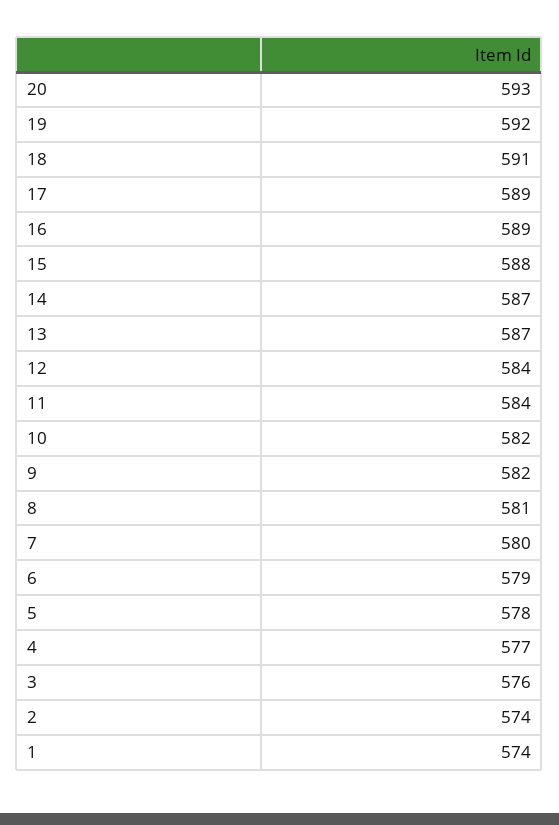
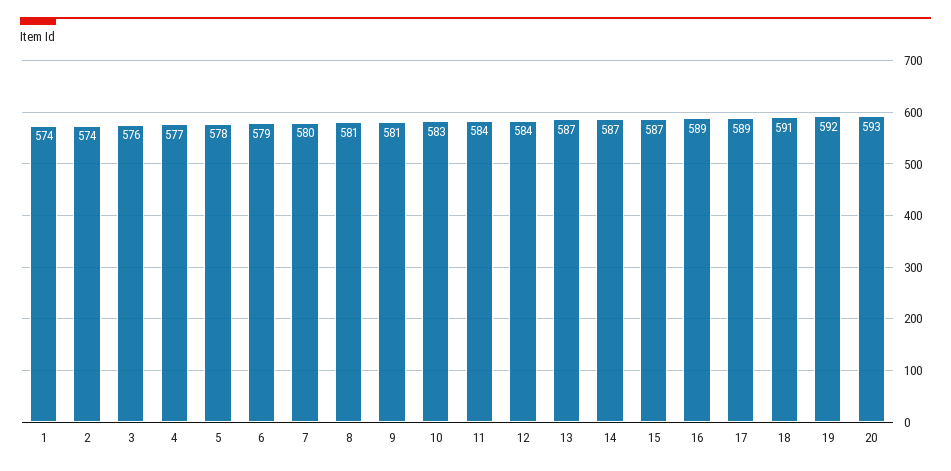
  {
    "20": 593,
    "19": 592,
    "18": 591,
    "17": 589,
    "16": 589,
-   "15": 588,
+   "15": 587,
    "14": 587,
    "13": 587,
    "12": 584,
    "11": 584,
-   "10": 582,
+   "10": 583,
-   "9": 582,
+   "9": 581,
    "8": 581,
    "7": 580,
    "6": 579,
    "5": 578,
    "4": 577,
    "3": 576,
    "2": 574,
    "1": 574
  }

